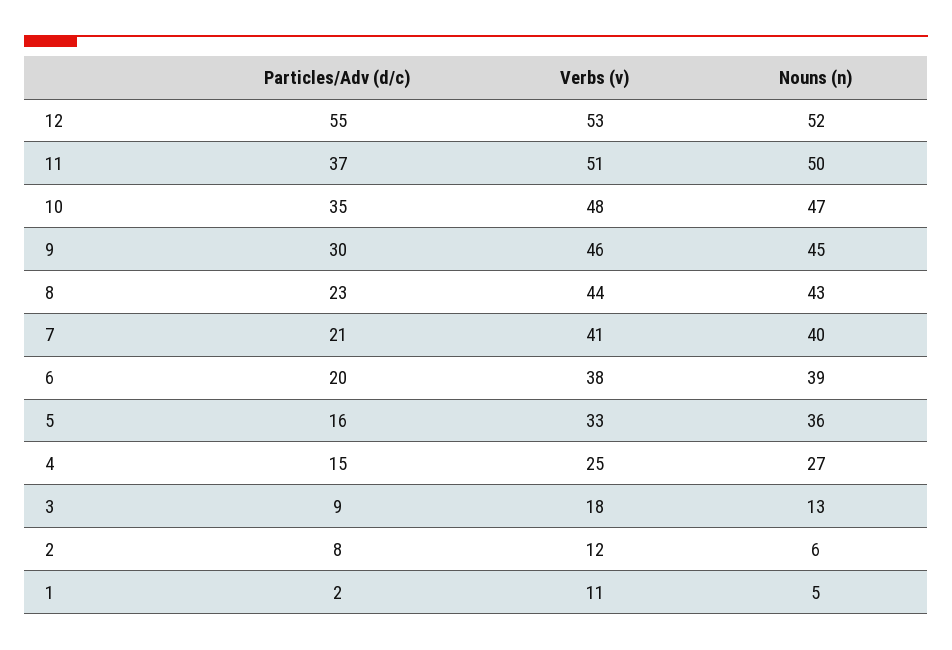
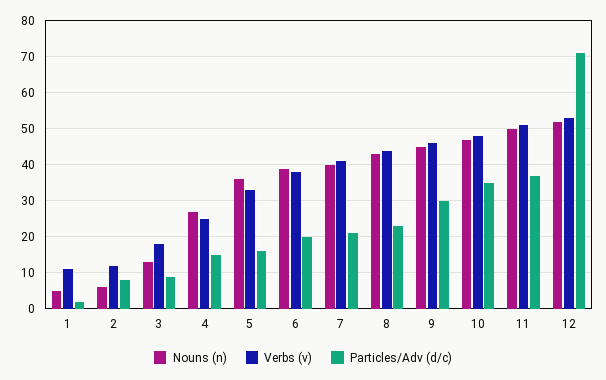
  {
    "Particles/Adv (d/c)": {
-     "12": 55,
+     "12": 70,
      "11": 37,
      "10": 35,
      "9": 30,
      "8": 23,
      "7": 21,
      "6": 20,
      "5": 16,
      "4": 15,
      "3": 9,
      "2": 8,
      "1": 2
    },
    "Verbs (v)": {
      "12": 53,
      "11": 51,
      "10": 48,
      "9": 46,
      "8": 44,
      "7": 41,
      "6": 38,
      "5": 33,
      "4": 25,
      "3": 18,
      "2": 12,
      "1": 11
    },
    "Nouns (n)": {
      "12": 52,
      "11": 50,
      "10": 47,
      "9": 45,
      "8": 43,
      "7": 40,
      "6": 39,
      "5": 36,
      "4": 27,
      "3": 13,
      "2": 6,
      "1": 5
    }
  }

